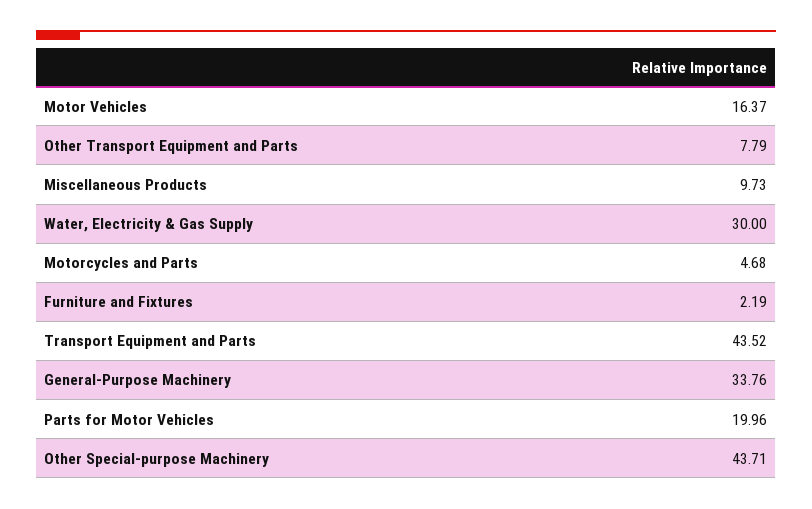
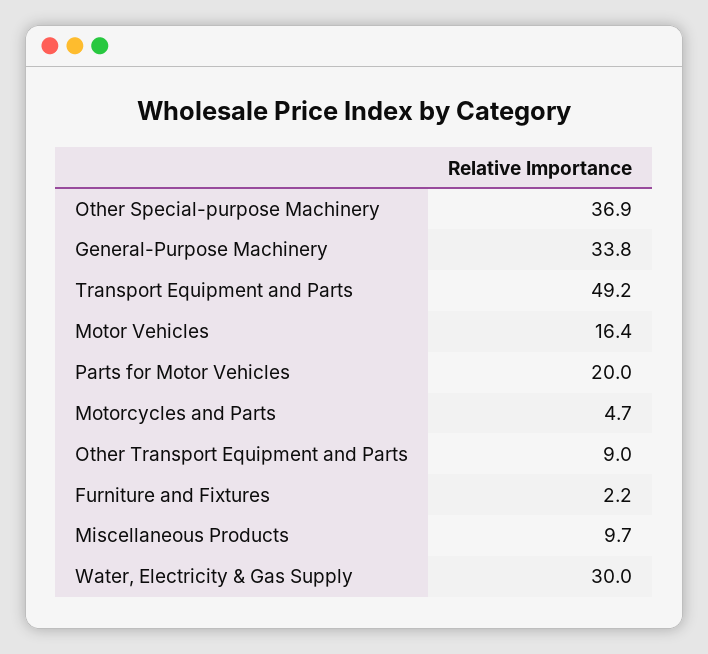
  {
    "Motor Vehicles": 16.37,
-   "Other Transport Equipment and Parts": 7.79,
+   "Other Transport Equipment and Parts": 9,
    "Miscellaneous Products": 9.73,
    "Water, Electricity & Gas Supply": 30,
    "Motorcycles and Parts": 4.68,
    "Furniture and Fixtures": 2.19,
-   "Transport Equipment and Parts": 43.52,
+   "Transport Equipment and Parts": 49.2,
    "General-Purpose Machinery": 33.76,
    "Parts for Motor Vehicles": 19.96,
-   "Other Special-purpose Machinery": 43.71
+   "Other Special-purpose Machinery": 36.9
  }

